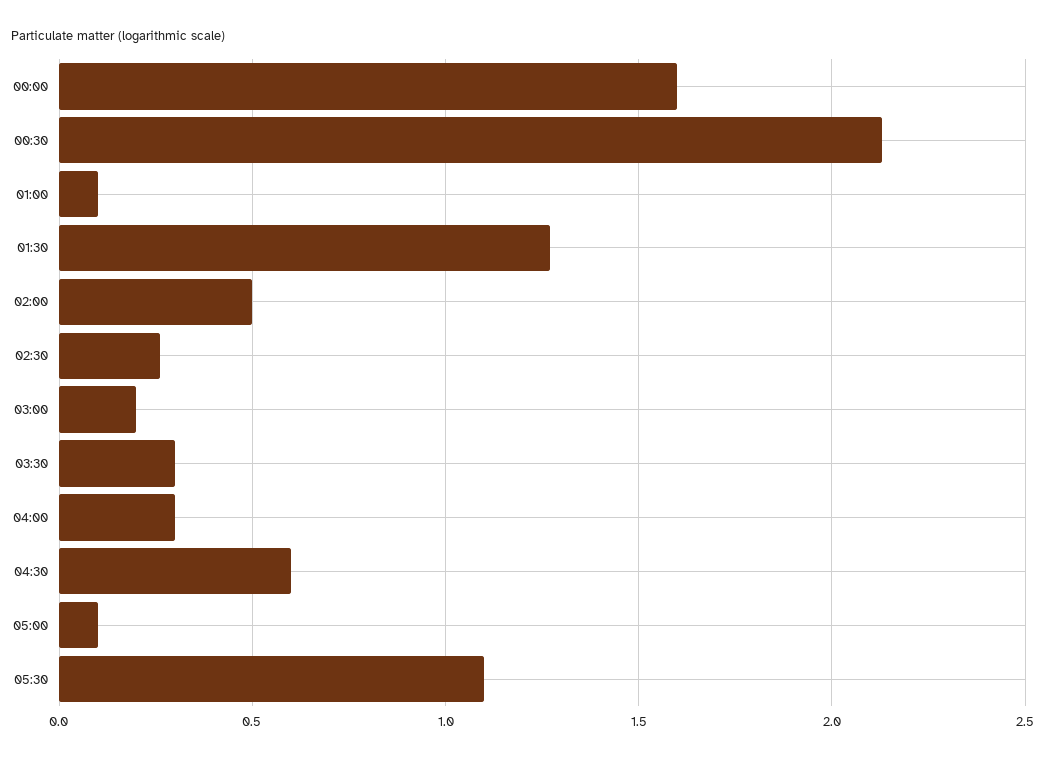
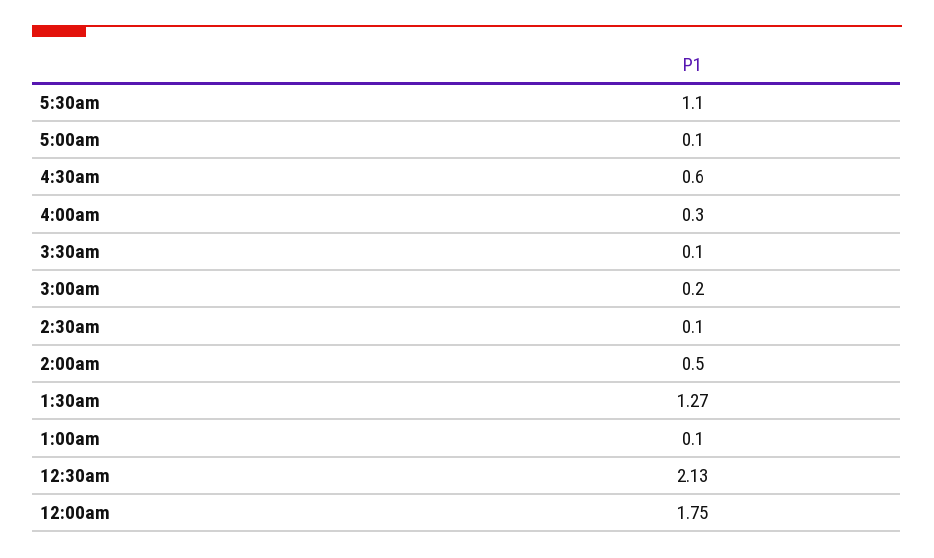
  {
-   "00:00": 1.6,
+   "00:00": 1.75,
    "00:30": 2.13,
    "01:00": 0.1,
    "01:30": 1.27,
    "02:00": 0.5,
-   "02:30": 0.25,
+   "02:30": 0.1,
    "03:00": 0.2,
-   "03:30": 0.3,
+   "03:30": 0.1,
    "04:00": 0.3,
    "04:30": 0.6,
    "05:00": 0.1,
    "05:30": 1.1
  }

